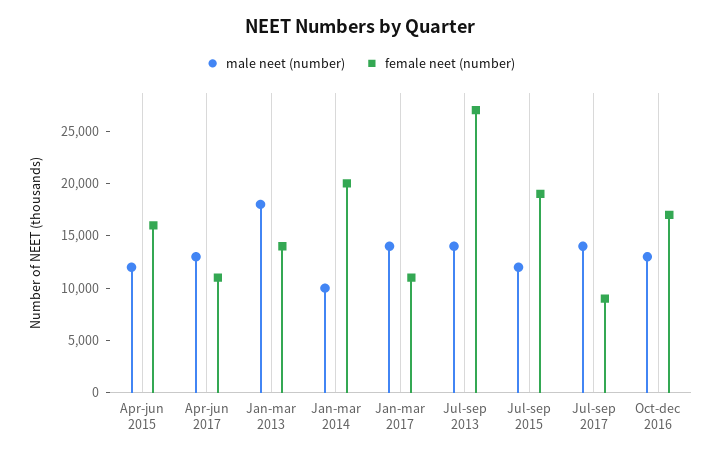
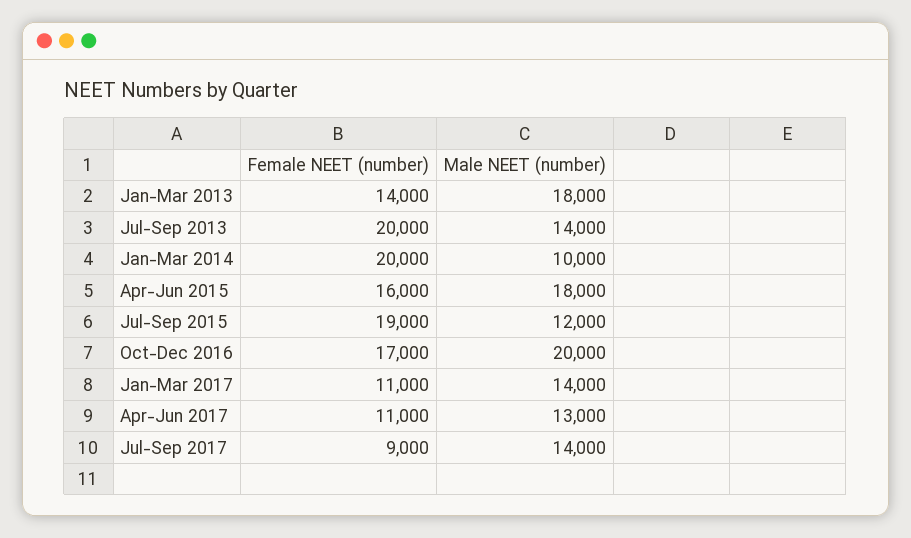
  {
    "male neet (number)": {
-     "Apr-jun 2015": 12000,
+     "Apr-jun 2015": 18000,
      "Apr-jun 2017": 13000,
      "Jan-mar 2013": 18000,
      "Jan-mar 2014": 10000,
      "Jan-mar 2017": 14000,
      "Jul-sep 2013": 14000,
      "Jul-sep 2015": 12000,
      "Jul-sep 2017": 14000,
-     "Oct-dec 2016": 13000
+     "Oct-dec 2016": 20000
    },
    "female neet (number)": {
      "Apr-jun 2015": 16000,
      "Apr-jun 2017": 11000,
      "Jan-mar 2013": 14000,
      "Jan-mar 2014": 20000,
      "Jan-mar 2017": 11000,
-     "Jul-sep 2013": 27000,
+     "Jul-sep 2013": 20000,
      "Jul-sep 2015": 19000,
      "Jul-sep 2017": 9000,
      "Oct-dec 2016": 17000
    }
  }

